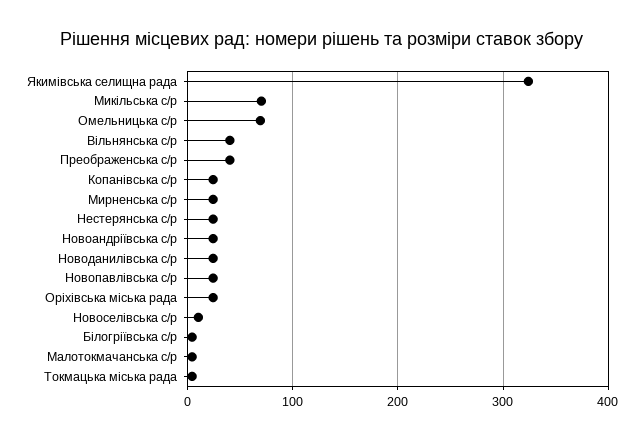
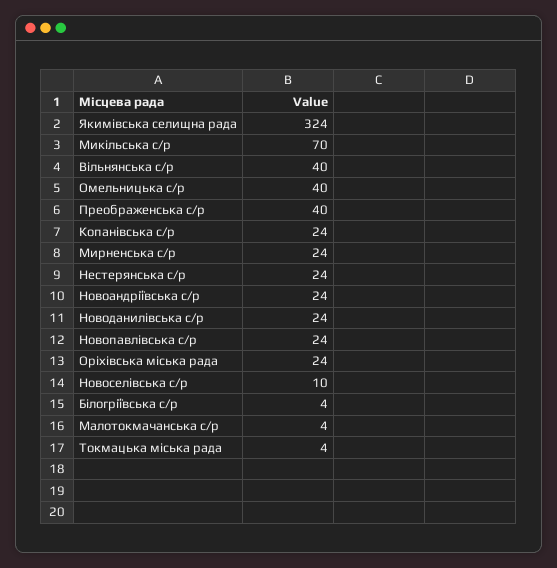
  {
    "Якимівська селищна рада": 324,
    "Микільська с/р": 70,
-   "Омельницька с/р": 70,
+   "Омельницька с/р": 40,
    "Вільнянська с/р": 40,
    "Преображенська с/р": 40,
    "Копанівська с/р": 24,
    "Мирненська с/р": 24,
    "Нестерянська с/р": 24,
    "Новоандріївська с/р": 24,
    "Новоданилівська с/р": 24,
    "Новопавлівська с/р": 24,
    "Оріхівська міська рада": 24,
    "Новоселівська с/р": 10,
    "Білогріївська с/р": 4,
    "Малотокмачанська с/р": 4,
    "Токмацька міська рада": 4
  }

